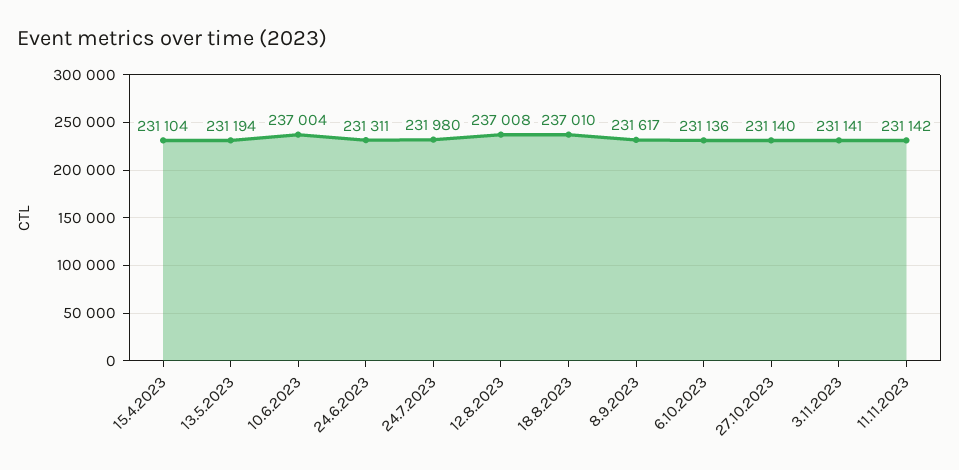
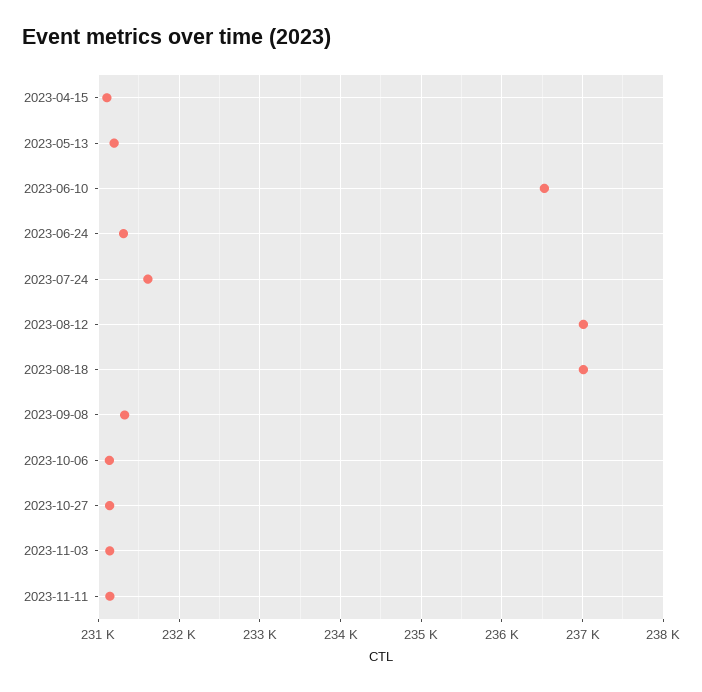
  {
    "15.4.2023": 231104,
    "13.5.2023": 231194,
-   "10.6.2023": 237004,
+   "10.6.2023": 236500,
    "24.6.2023": 231311,
-   "24.7.2023": 231980,
+   "24.7.2023": 231600,
    "12.8.2023": 237008,
    "18.8.2023": 237010,
-   "8.9.2023": 231617,
+   "8.9.2023": 231300,
    "6.10.2023": 231136,
    "27.10.2023": 231140,
    "3.11.2023": 231141,
    "11.11.2023": 231142
  }

